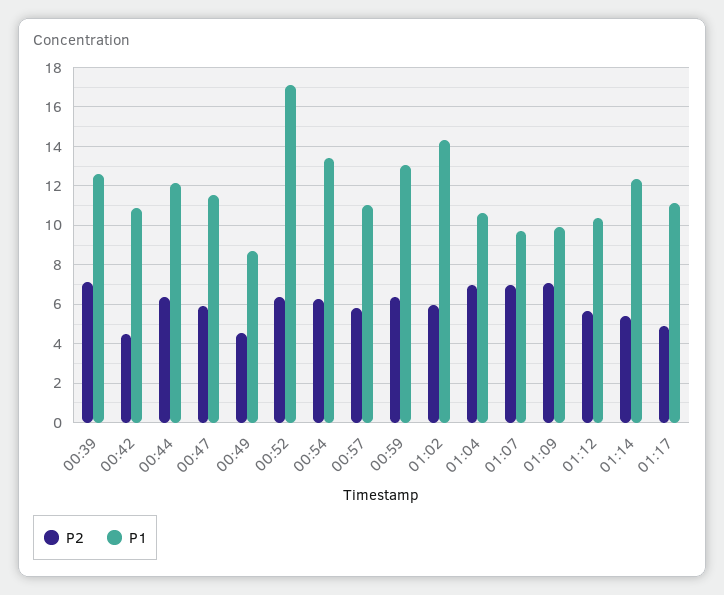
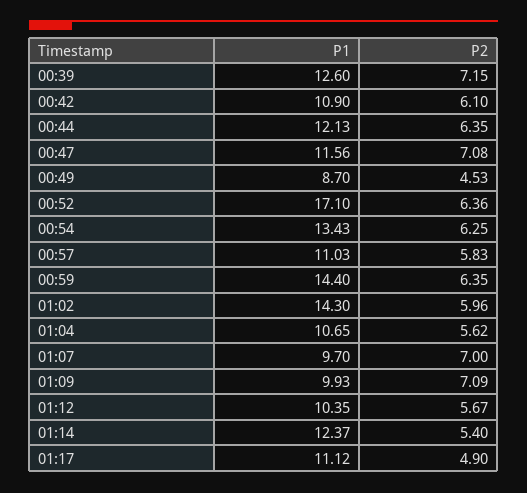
  {
    "P2": {
      "00:39": 7.15,
-     "00:42": 4.5,
+     "00:42": 6.1,
      "00:44": 6.35,
-     "00:47": 6,
+     "00:47": 7.08,
      "00:49": 4.53,
      "00:52": 6.36,
      "00:54": 6.25,
      "00:57": 5.83,
      "00:59": 6.35,
      "01:02": 5.96,
-     "01:04": 7,
+     "01:04": 5.62,
      "01:07": 7,
      "01:09": 7.09,
      "01:12": 5.67,
      "01:14": 5.4,
      "01:17": 4.9
    },
    "P1": {
      "00:39": 12.6,
      "00:42": 10.9,
      "00:44": 12.13,
      "00:47": 11.56,
      "00:49": 8.7,
      "00:52": 17.1,
      "00:54": 13.43,
      "00:57": 11.03,
-     "00:59": 13,
+     "00:59": 14.4,
      "01:02": 14.3,
      "01:04": 10.65,
      "01:07": 9.7,
      "01:09": 9.93,
      "01:12": 10.35,
      "01:14": 12.37,
      "01:17": 11.12
    }
  }

